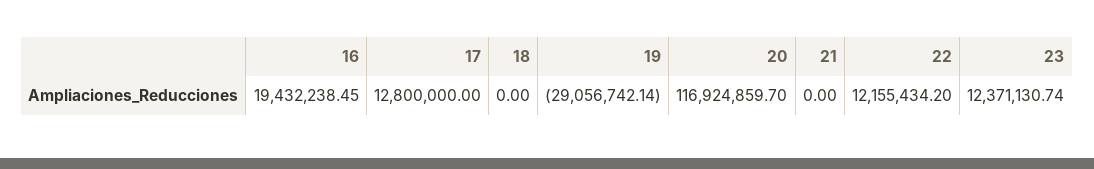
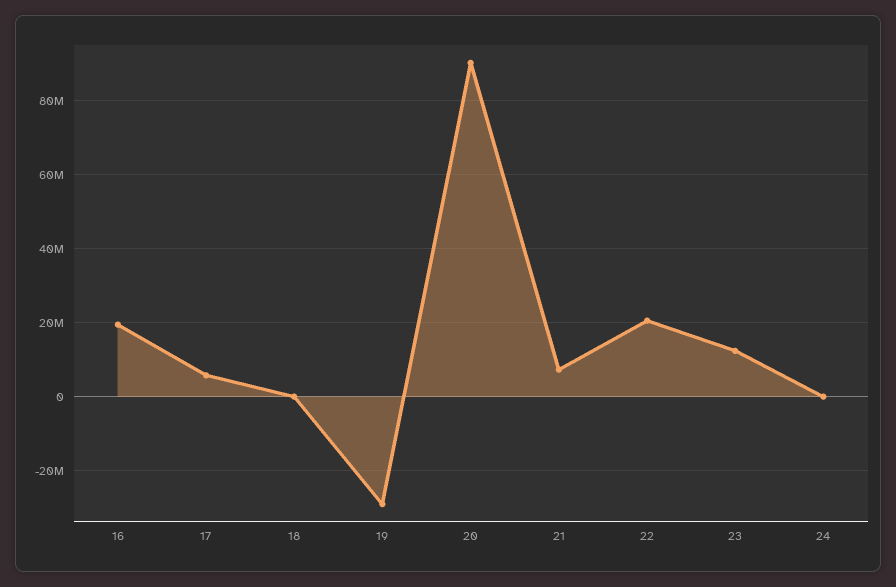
  {
    "16": 19432238.45,
-   "17": 12800000,
+   "17": 6000000,
    "18": 0,
    "19": -29056742.14,
-   "20": 116924859.7,
+   "20": 90000000,
-   "21": 0,
+   "21": 8000000,
-   "22": 12155434.2,
+   "22": 20000000,
-   "23": 12371130.74
+   "23": 12371130.74,
+   "24": 0
  }

